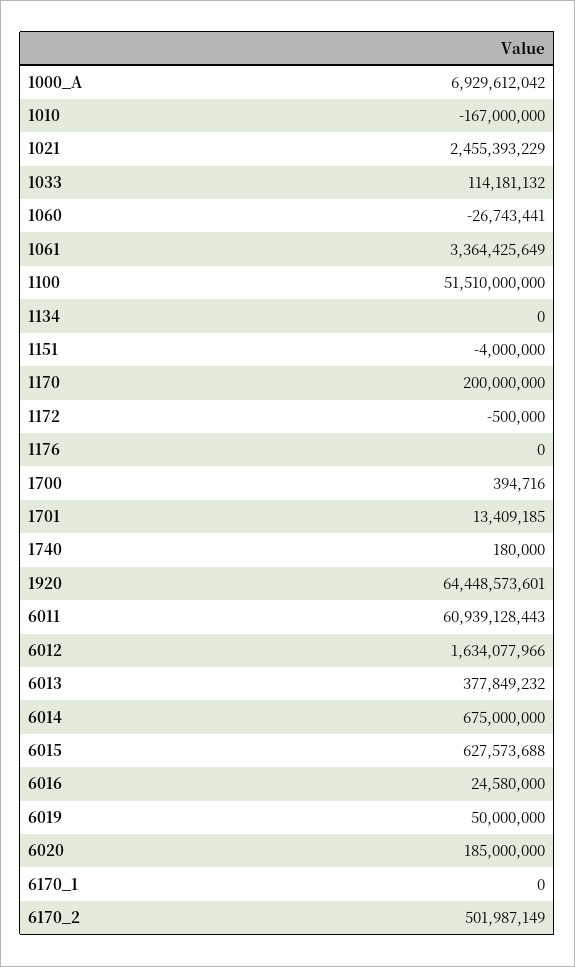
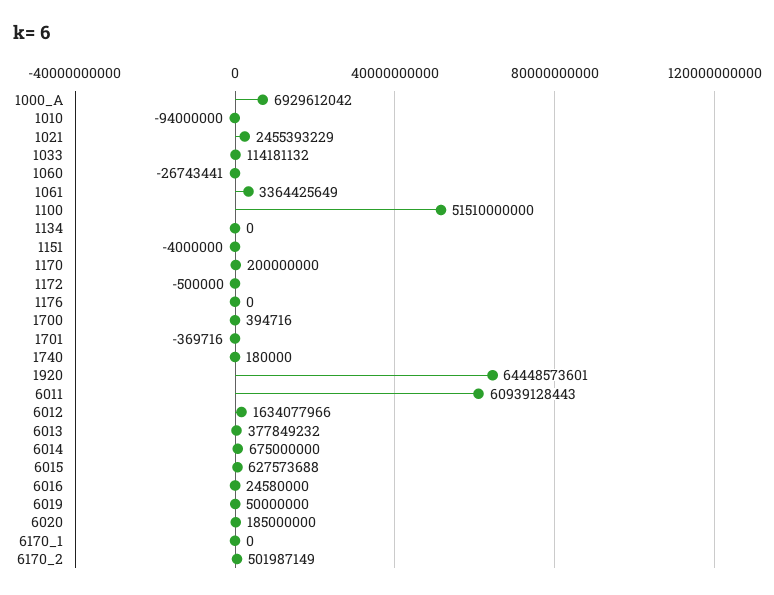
  {
    "1000_A": 6929612042,
-   "1010": -167000000,
+   "1010": -94000000,
    "1021": 2455393229,
    "1033": 114181132,
    "1060": -26743441,
    "1061": 3364425649,
    "1100": 51510000000,
    "1134": 0,
    "1151": -4000000,
    "1170": 200000000,
    "1172": -500000,
    "1176": 0,
    "1700": 394716,
-   "1701": 13409185,
+   "1701": -369716,
    "1740": 180000,
    "1920": 64448573601,
    "6011": 60939128443,
    "6012": 1634077966,
    "6013": 377849232,
    "6014": 675000000,
    "6015": 627573688,
    "6016": 24580000,
    "6019": 50000000,
    "6020": 185000000,
    "6170_1": 0,
    "6170_2": 501987149
  }

